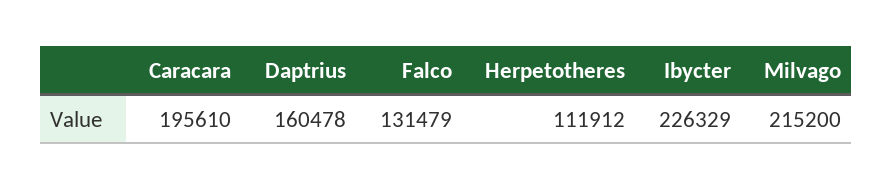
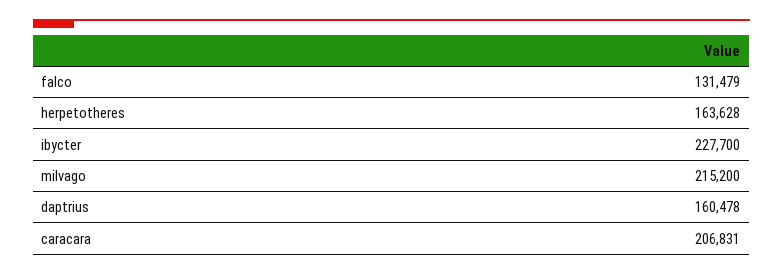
  {
-   "Caracara": 195610,
+   "Caracara": 206831,
    "Daptrius": 160478,
    "Falco": 131479,
-   "Herpetotheres": 111912,
+   "Herpetotheres": 163628,
-   "Ibycter": 226329,
+   "Ibycter": 227700,
    "Milvago": 215200
  }

